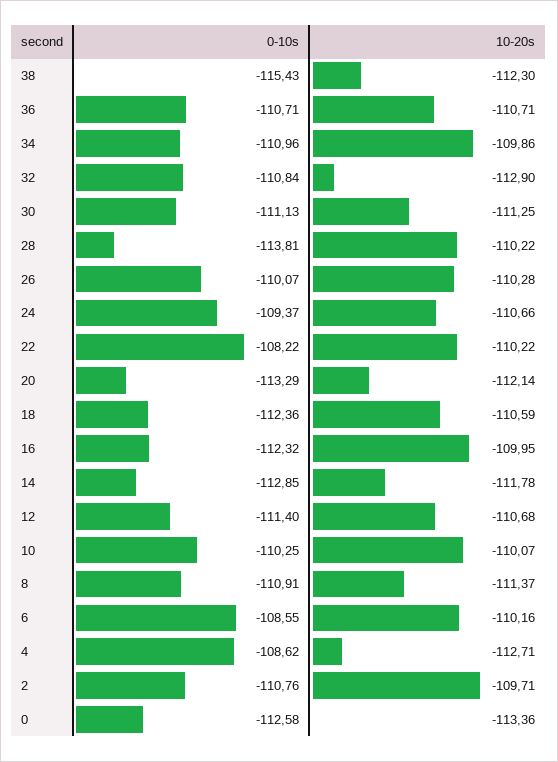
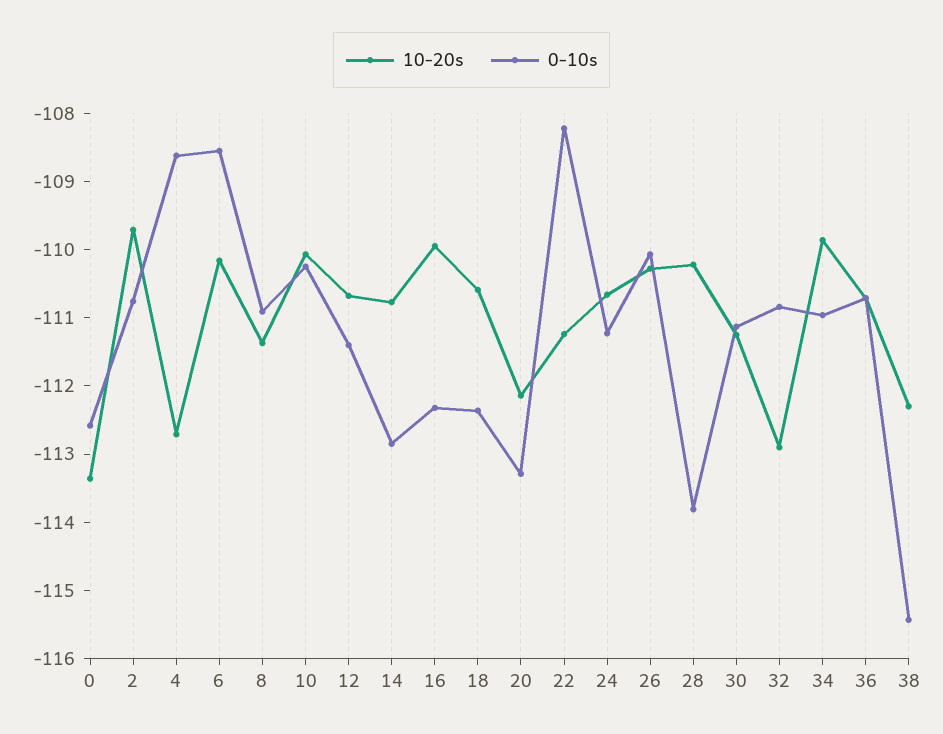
  {
    "0-10s": {
      "38": -115.43,
      "36": -110.71,
      "34": -110.96,
      "32": -110.84,
      "30": -111.13,
      "28": -113.81,
      "26": -110.07,
-     "24": -109.37,
+     "24": -111.2,
      "22": -108.22,
      "20": -113.29,
      "18": -112.36,
      "16": -112.32,
      "14": -112.85,
      "12": -111.4,
      "10": -110.25,
      "8": -110.91,
      "6": -108.55,
      "4": -108.62,
      "2": -110.76,
      "0": -112.58
    },
    "10-20s": {
      "38": -112.3,
      "36": -110.71,
      "34": -109.86,
      "32": -112.9,
      "30": -111.25,
      "28": -110.22,
      "26": -110.28,
      "24": -110.66,
-     "22": -110.22,
+     "22": -111.2,
      "20": -112.14,
      "18": -110.59,
      "16": -109.95,
-     "14": -111.78,
+     "14": -110.8,
      "12": -110.68,
      "10": -110.07,
      "8": -111.37,
      "6": -110.16,
      "4": -112.71,
      "2": -109.71,
      "0": -113.36
    }
  }

